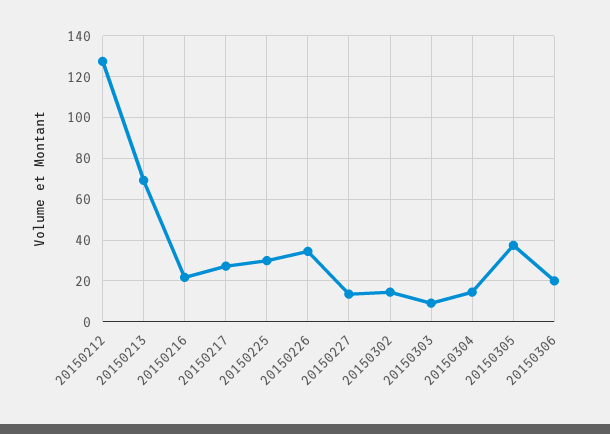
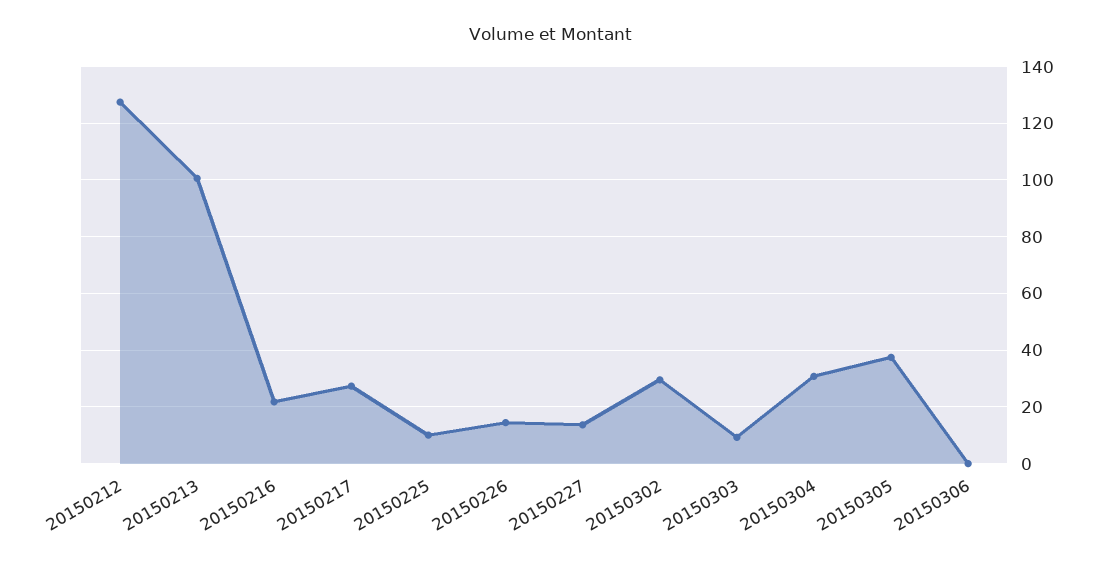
  {
    "20150212": 127.5,
-   "20150213": 70,
+   "20150213": 100,
    "20150216": 22.5,
    "20150217": 27.5,
-   "20150225": 30,
+   "20150225": 10,
-   "20150226": 35,
+   "20150226": 15,
    "20150227": 12.5,
-   "20150302": 15,
+   "20150302": 30,
    "20150303": 10,
-   "20150304": 15,
+   "20150304": 30,
    "20150305": 37.5,
-   "20150306": 20
+   "20150306": 0
  }

